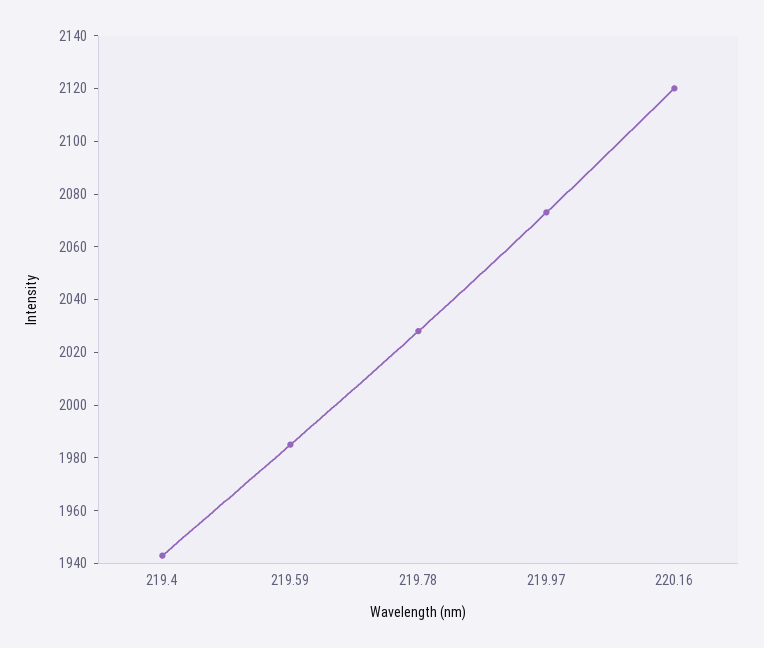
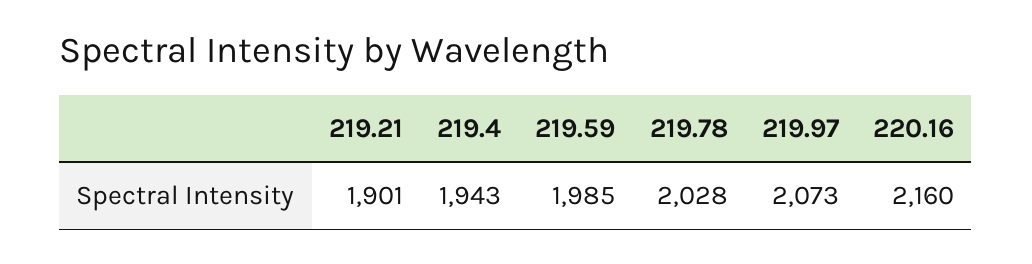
  {
    "219.4": 1943,
    "219.59": 1985,
    "219.78": 2028,
    "219.97": 2073,
-   "220.16": 2120
+   "220.16": 2160,
+   "219.21": 1901
  }

